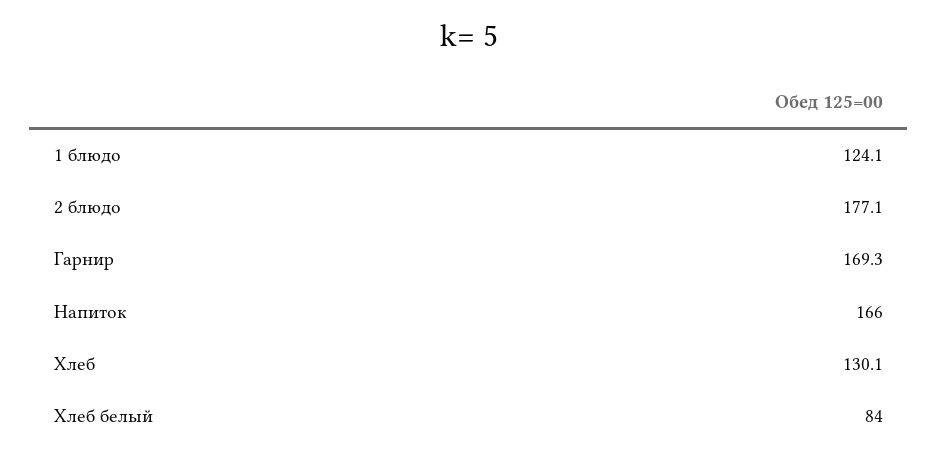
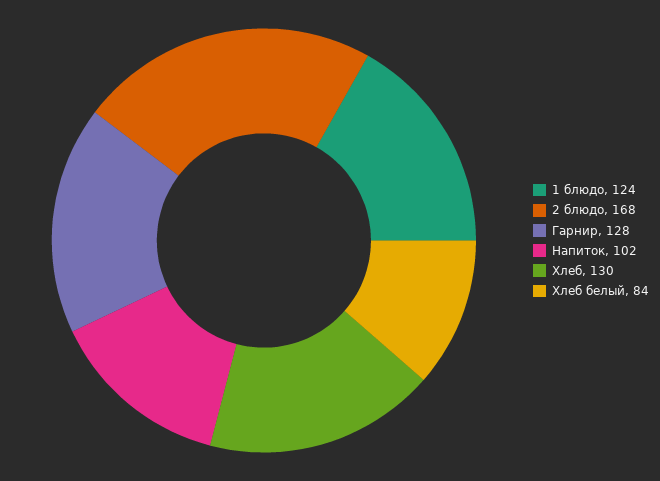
  {
    "1 блюдо": 124.1,
-   "2 блюдо": 177.1,
+   "2 блюдо": 168,
-   "Гарнир": 169.3,
+   "Гарнир": 128,
-   "Напиток": 166,
+   "Напиток": 102,
    "Хлеб": 130.1,
    "Хлеб белый": 84
  }

